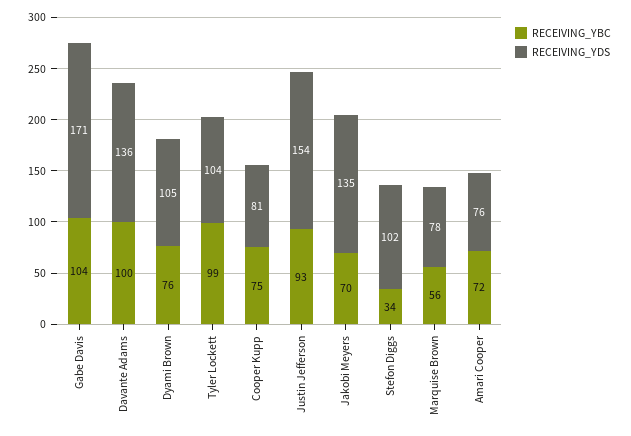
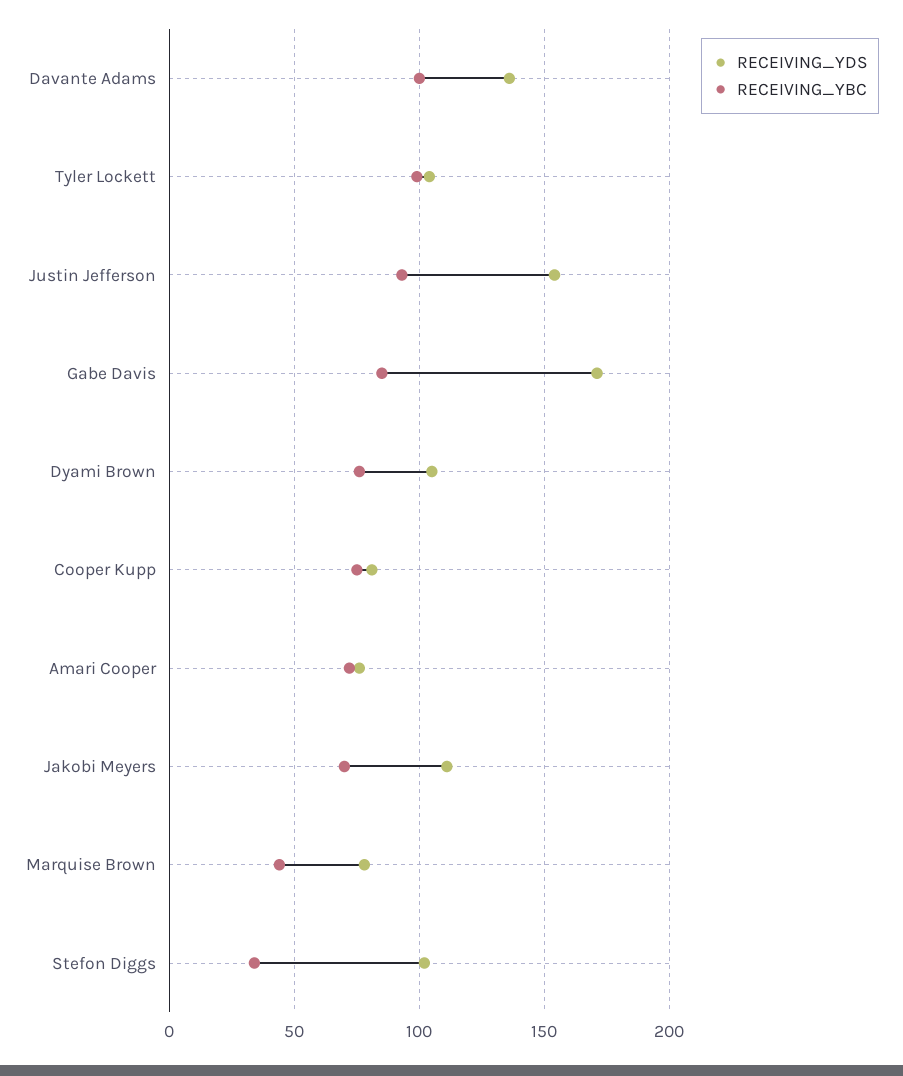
  {
    "RECEIVING_YBC": {
-     "Gabe Davis": 104,
+     "Gabe Davis": 85,
      "Davante Adams": 100,
      "Dyami Brown": 76,
      "Tyler Lockett": 99,
      "Cooper Kupp": 75,
      "Justin Jefferson": 93,
      "Jakobi Meyers": 70,
      "Stefon Diggs": 34,
-     "Marquise Brown": 56,
+     "Marquise Brown": 45,
      "Amari Cooper": 72
    },
    "RECEIVING_YDS": {
      "Gabe Davis": 171,
      "Davante Adams": 136,
      "Dyami Brown": 105,
      "Tyler Lockett": 104,
      "Cooper Kupp": 81,
      "Justin Jefferson": 154,
-     "Jakobi Meyers": 135,
+     "Jakobi Meyers": 110,
      "Stefon Diggs": 102,
      "Marquise Brown": 78,
      "Amari Cooper": 76
    }
  }

